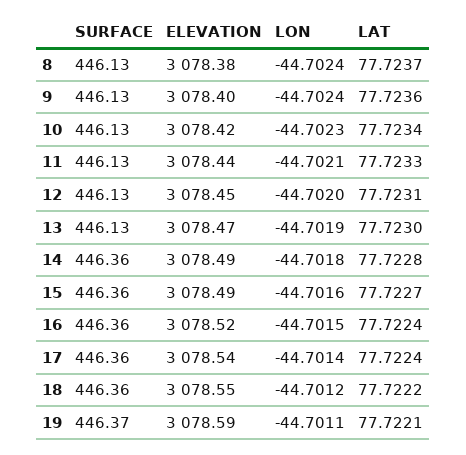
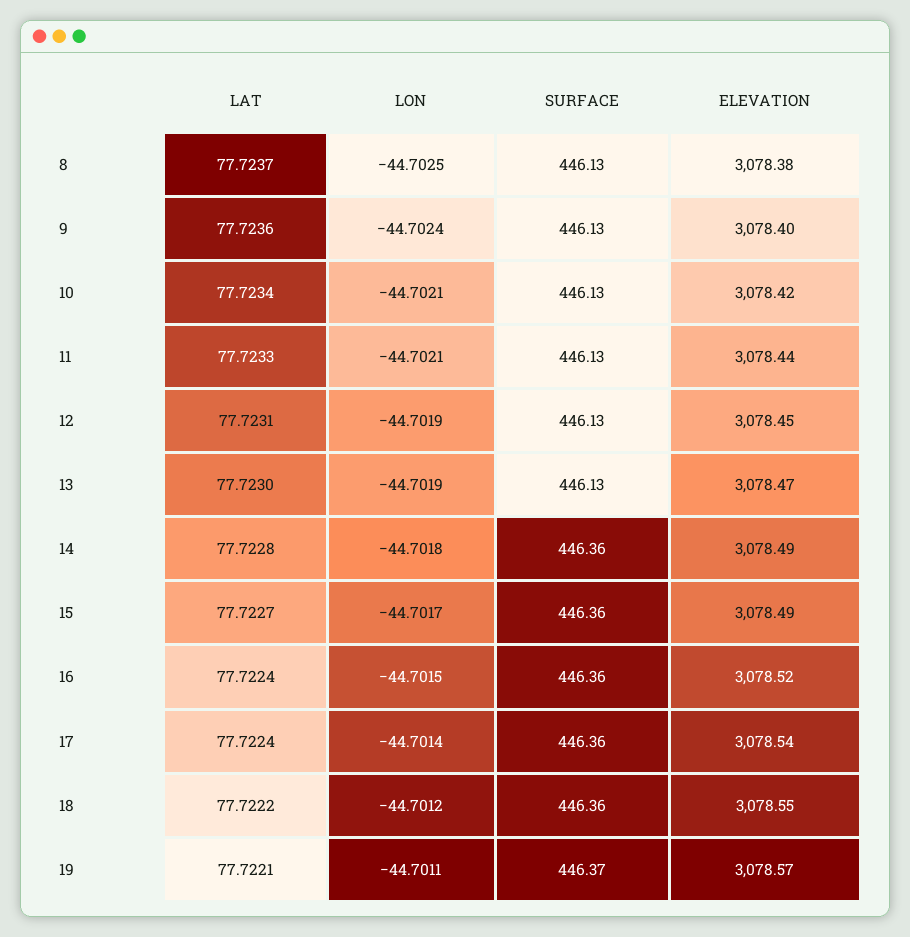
  {
    "SURFACE": {
      "8": 446.13,
      "9": 446.13,
      "10": 446.13,
      "11": 446.13,
      "12": 446.13,
      "13": 446.13,
      "14": 446.36,
      "15": 446.36,
      "16": 446.36,
      "17": 446.36,
      "18": 446.36,
      "19": 446.37
    },
    "ELEVATION": {
      "8": 3078.38,
      "9": 3078.4,
      "10": 3078.42,
      "11": 3078.44,
      "12": 3078.45,
      "13": 3078.47,
      "14": 3078.49,
      "15": 3078.49,
      "16": 3078.52,
      "17": 3078.54,
      "18": 3078.55,
-     "19": 3078.59
+     "19": 3078.57
    },
    "LON": {
-     "8": -44.7024,
+     "8": -44.7025,
      "9": -44.7024,
-     "10": -44.7023,
+     "10": -44.7021,
      "11": -44.7021,
-     "12": -44.702,
+     "12": -44.7019,
      "13": -44.7019,
      "14": -44.7018,
-     "15": -44.7016,
+     "15": -44.7017,
      "16": -44.7015,
      "17": -44.7014,
      "18": -44.7012,
      "19": -44.7011
    },
    "LAT": {
      "8": 77.7237,
      "9": 77.7236,
      "10": 77.7234,
      "11": 77.7233,
      "12": 77.7231,
      "13": 77.723,
      "14": 77.7228,
      "15": 77.7227,
      "16": 77.7224,
      "17": 77.7224,
      "18": 77.7222,
      "19": 77.7221
    }
  }

